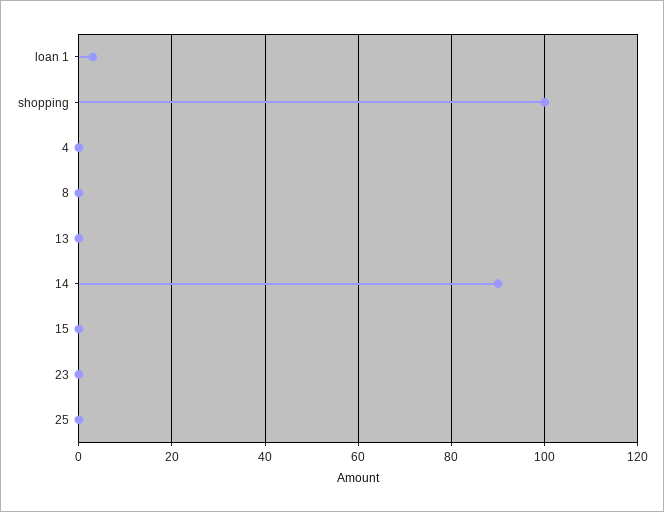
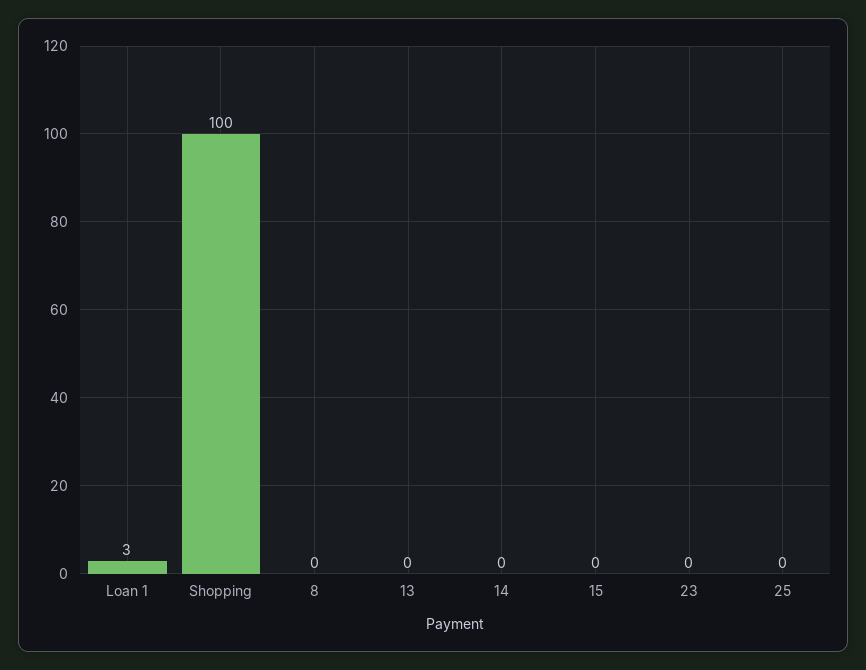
  {
    "loan 1": 3,
    "shopping": 100,
-   "4": 0,
    "8": 0,
    "13": 0,
-   "14": 90,
+   "14": 0,
    "15": 0,
    "23": 0,
    "25": 0
  }

